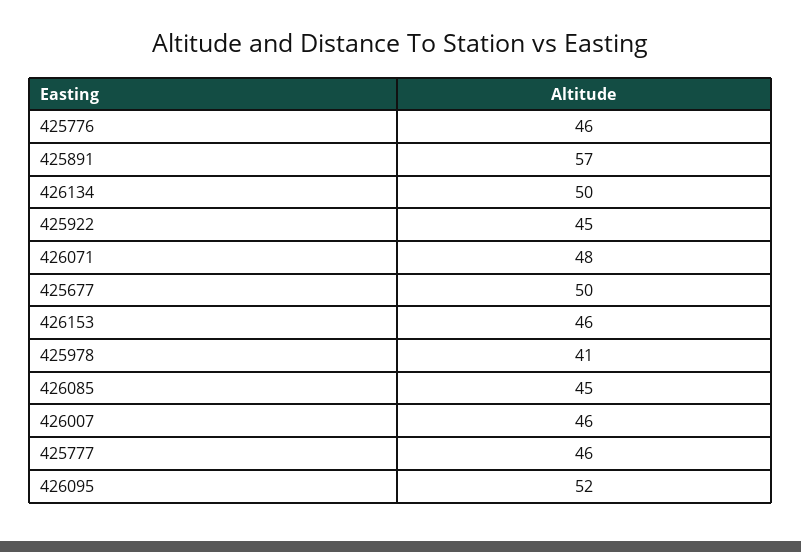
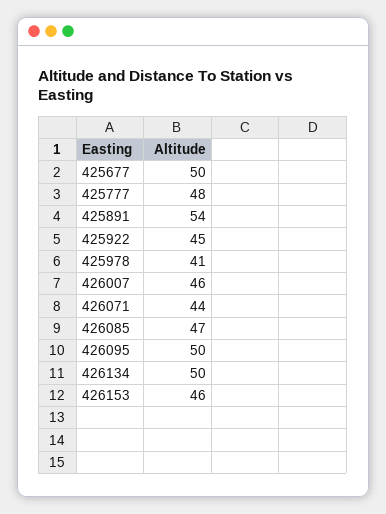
  {
-   "425776": 46,
-   "425891": 57,
+   "425891": 54,
    "426134": 50,
    "425922": 45,
-   "426071": 48,
+   "426071": 44,
    "425677": 50,
    "426153": 46,
    "425978": 41,
-   "426085": 45,
+   "426085": 47,
    "426007": 46,
-   "425777": 46,
+   "425777": 48,
-   "426095": 52
+   "426095": 50
  }

